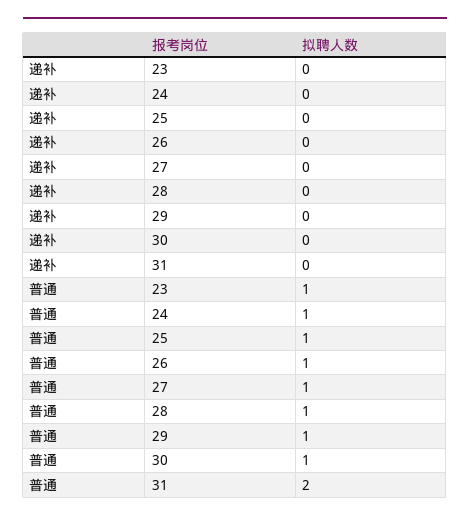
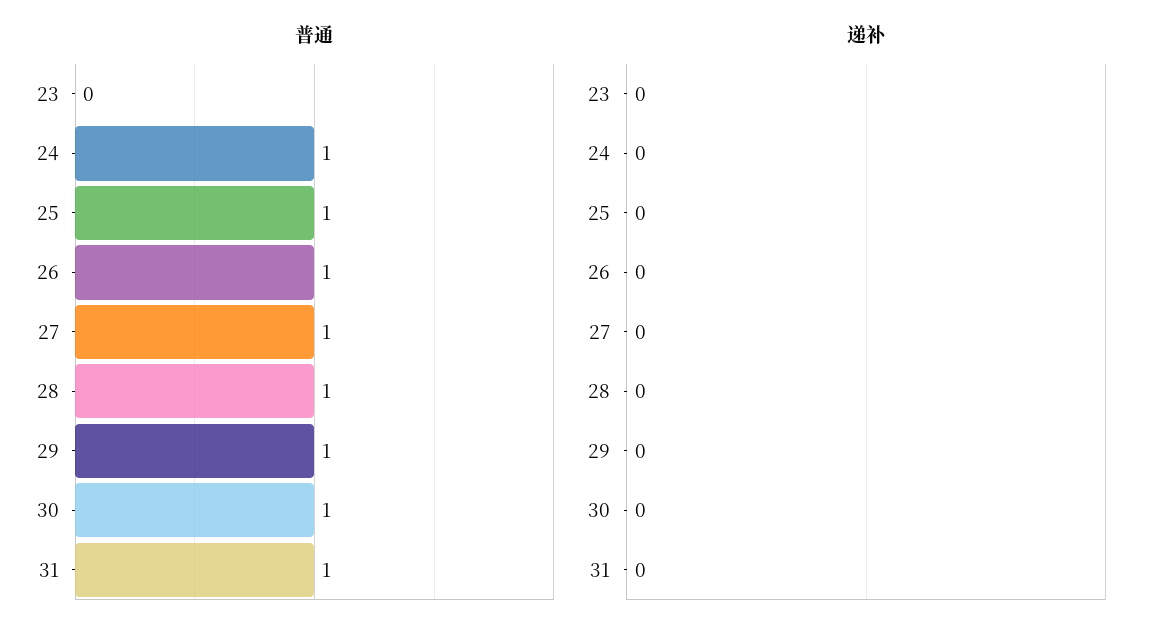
  {
    "递补": {
      "23": 0,
      "24": 0,
      "25": 0,
      "26": 0,
      "27": 0,
      "28": 0,
      "29": 0,
      "30": 0,
      "31": 0
    },
    "普通": {
-     "23": 1,
+     "23": 0,
      "24": 1,
      "25": 1,
      "26": 1,
      "27": 1,
      "28": 1,
      "29": 1,
      "30": 1,
-     "31": 2
+     "31": 1
    }
  }

